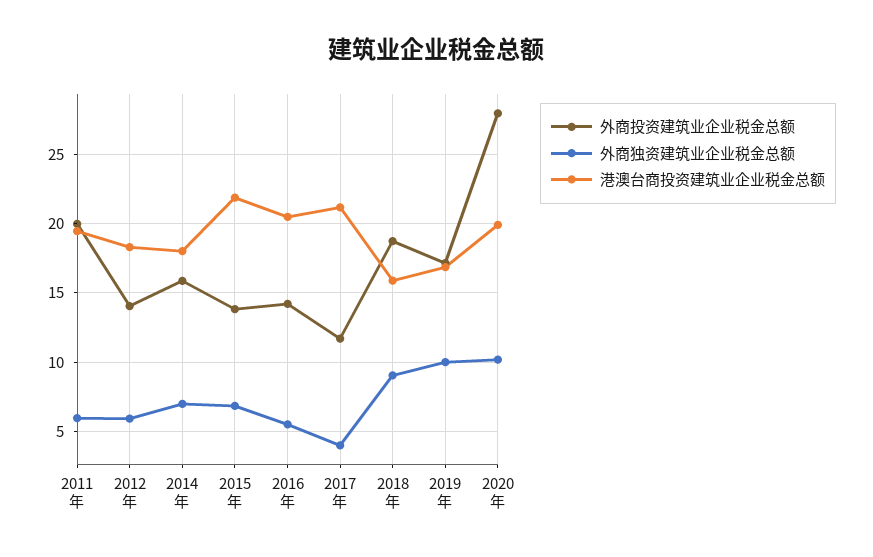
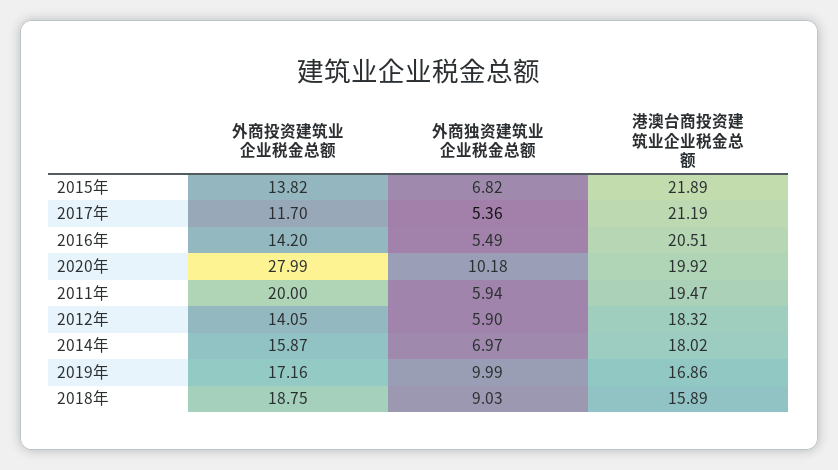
  {
    "外商投资建筑业企业税金总额": {
      "2011年": 20,
      "2012年": 14.05,
      "2014年": 15.87,
      "2015年": 13.82,
      "2016年": 14.2,
      "2017年": 11.7,
      "2018年": 18.75,
      "2019年": 17.16,
      "2020年": 27.99
    },
    "外商独资建筑业企业税金总额": {
      "2011年": 5.94,
      "2012年": 5.9,
      "2014年": 6.97,
      "2015年": 6.82,
      "2016年": 5.49,
-     "2017年": 4,
+     "2017年": 5.36,
      "2018年": 9.03,
      "2019年": 9.99,
      "2020年": 10.18
    },
    "港澳台商投资建筑业企业税金总额": {
      "2011年": 19.47,
      "2012年": 18.32,
      "2014年": 18.02,
      "2015年": 21.89,
      "2016年": 20.51,
      "2017年": 21.19,
      "2018年": 15.89,
      "2019年": 16.86,
      "2020年": 19.92
    }
  }

